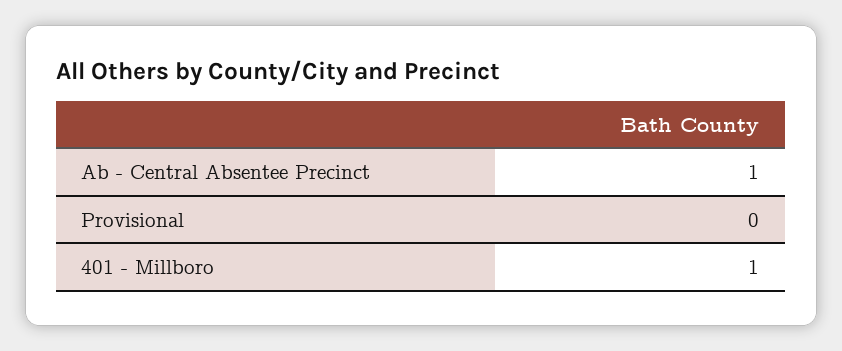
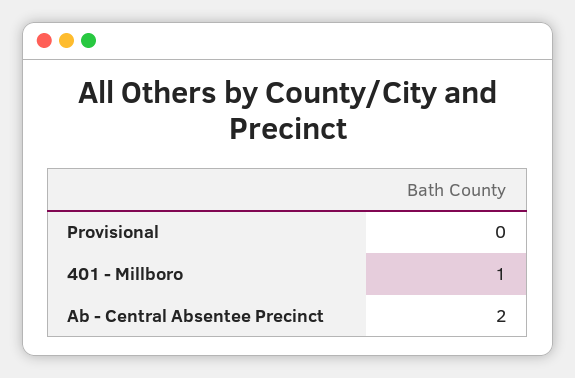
  {
-   "Ab - Central Absentee Precinct": 1,
+   "Ab - Central Absentee Precinct": 2,
    "Provisional": 0,
    "401 - Millboro": 1
  }

